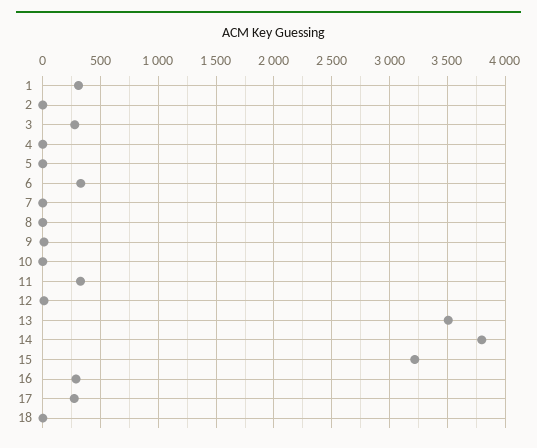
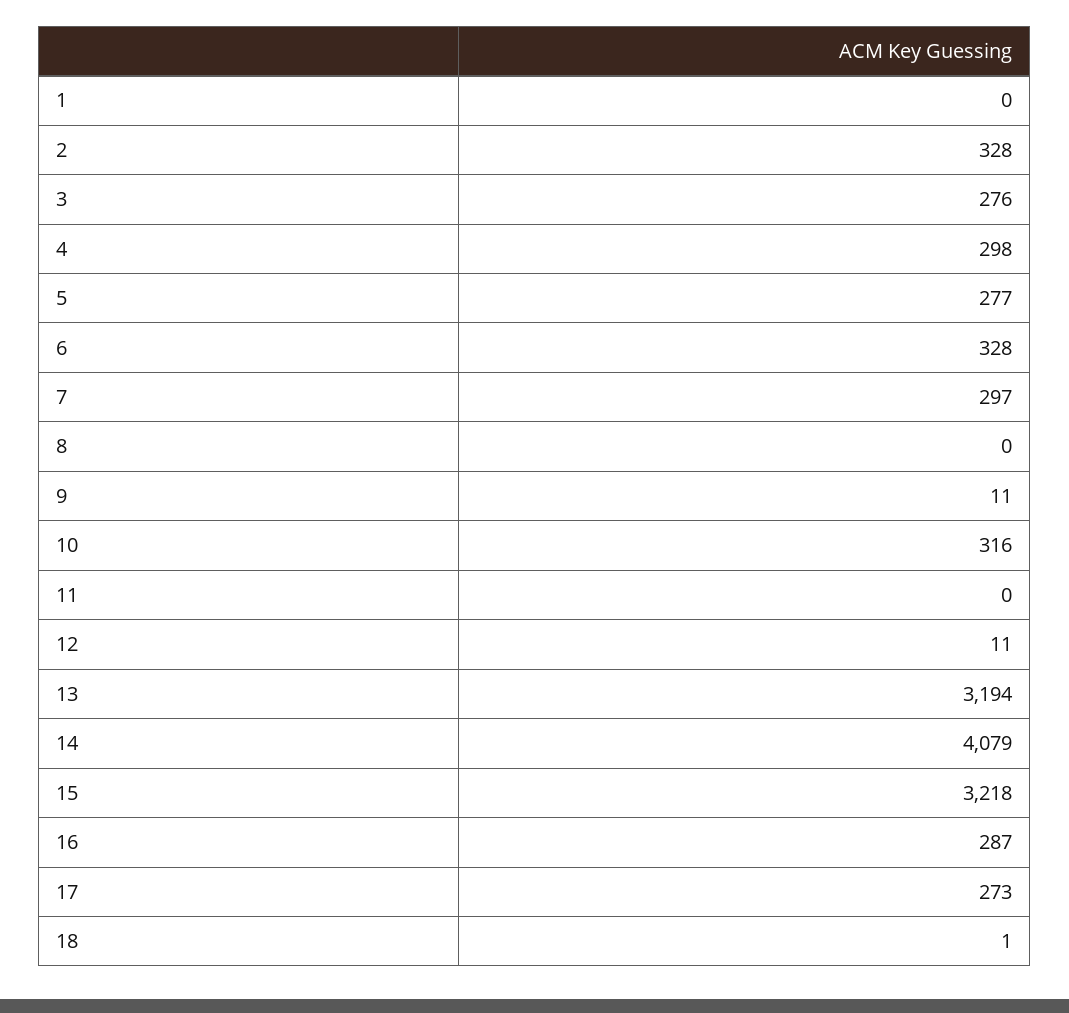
  {
-   "1": 300,
+   "1": 0,
-   "2": 0,
+   "2": 328,
    "3": 276,
-   "4": 0,
+   "4": 298,
-   "5": 0,
+   "5": 277,
    "6": 328,
-   "7": 0,
+   "7": 297,
    "8": 0,
    "9": 11,
-   "10": 0,
+   "10": 316,
-   "11": 300,
+   "11": 0,
    "12": 11,
-   "13": 3500,
+   "13": 3194,
-   "14": 3800,
+   "14": 4079,
    "15": 3218,
    "16": 287,
    "17": 273,
    "18": 1
  }

